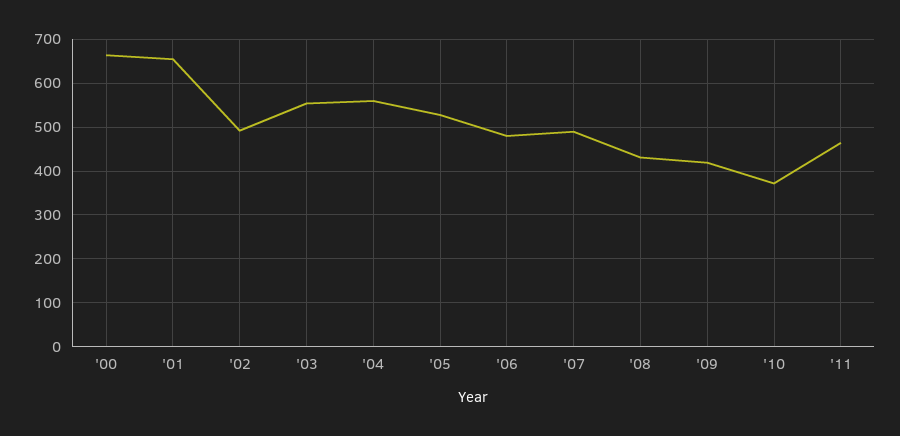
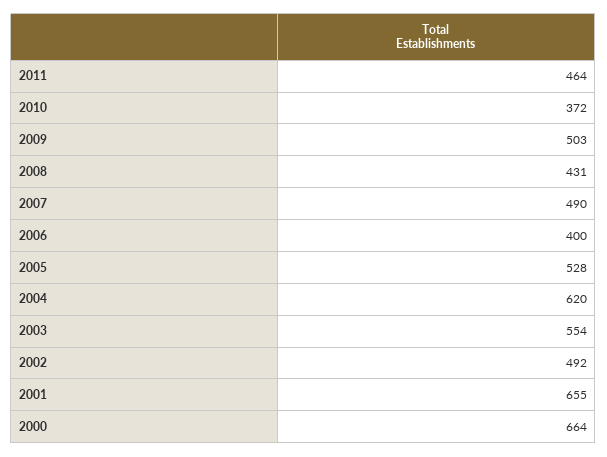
  {
    "'00": 664,
    "'01": 655,
    "'02": 492,
    "'03": 554,
-   "'04": 560,
+   "'04": 620,
    "'05": 528,
-   "'06": 480,
+   "'06": 400,
    "'07": 490,
    "'08": 431,
-   "'09": 420,
+   "'09": 503,
    "'10": 372,
    "'11": 464
  }

